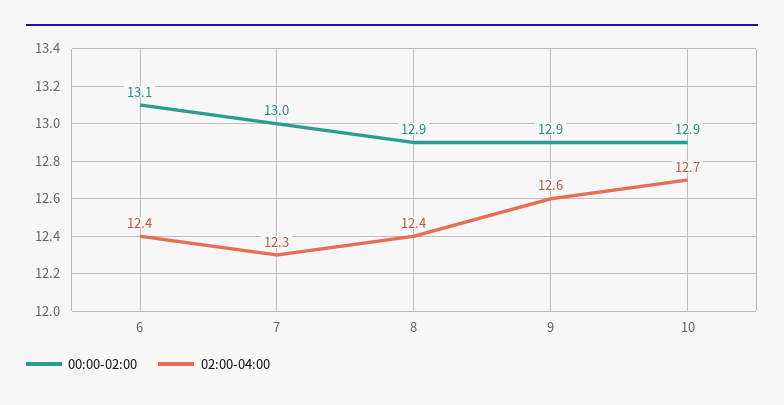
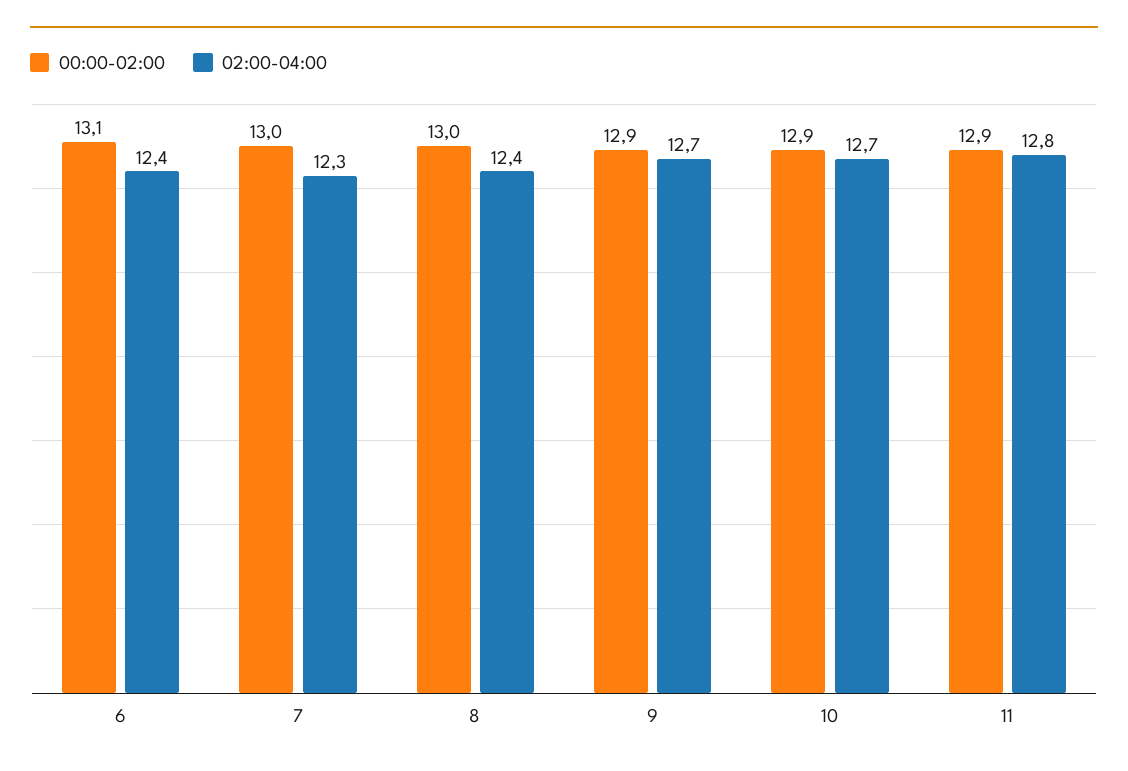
  {
    "00:00-02:00": {
      "6": 13.1,
      "7": 13,
-     "8": 12.9,
+     "8": 13,
      "9": 12.9,
-     "10": 12.9
+     "10": 12.9,
+     "11": 12.9
    },
    "02:00-04:00": {
      "6": 12.4,
      "7": 12.3,
      "8": 12.4,
-     "9": 12.6,
+     "9": 12.7,
-     "10": 12.7
+     "10": 12.7,
+     "11": 12.8
    }
  }

